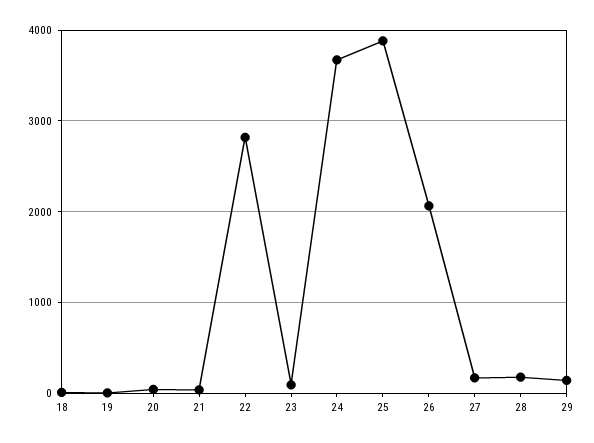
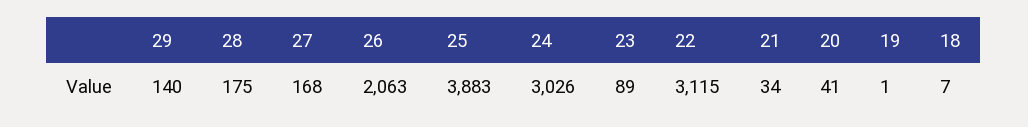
  {
    "18": 7,
    "19": 1,
    "20": 41,
    "21": 34,
-   "22": 2800,
+   "22": 3115,
    "23": 89,
-   "24": 3700,
+   "24": 3026,
    "25": 3883,
    "26": 2063,
    "27": 168,
    "28": 175,
    "29": 140
  }

